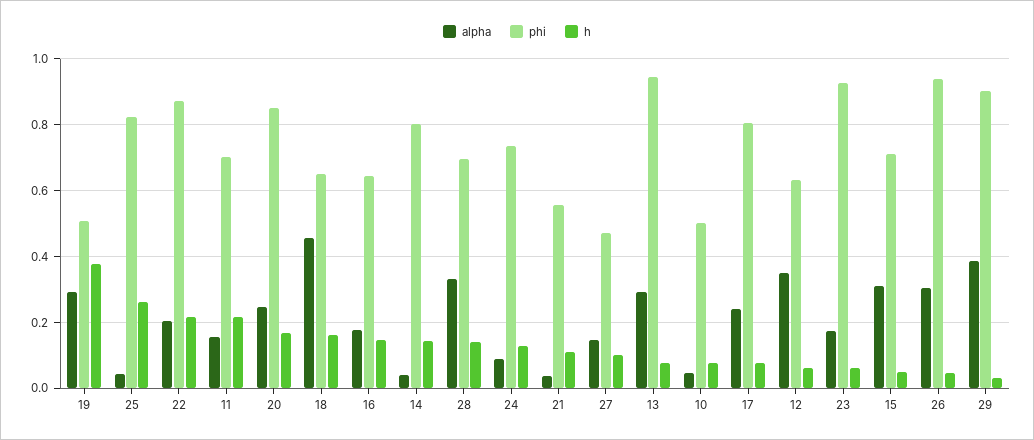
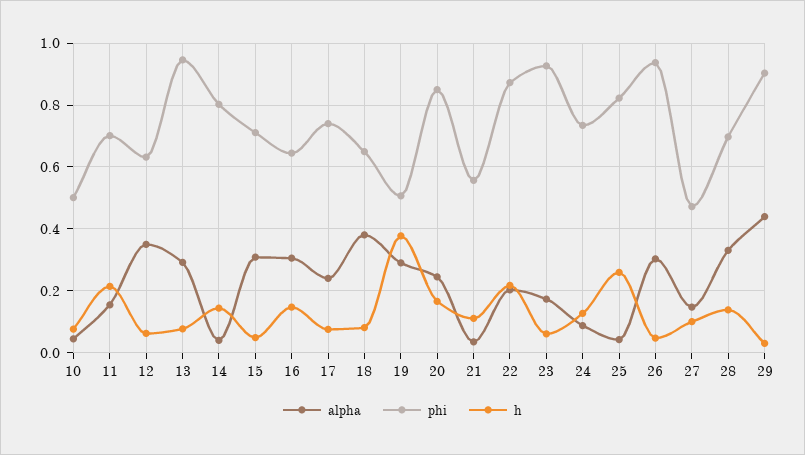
  {
    "alpha": {
      "19": 0.3,
      "25": 0.04,
      "22": 0.2,
      "11": 0.16,
      "20": 0.24,
-     "18": 0.46,
+     "18": 0.38,
-     "16": 0.18,
+     "16": 0.3,
      "14": 0.04,
      "28": 0.34,
      "24": 0.08,
      "21": 0.04,
      "27": 0.14,
      "13": 0.3,
      "10": 0.04,
      "17": 0.24,
      "12": 0.36,
      "23": 0.18,
      "15": 0.3,
      "26": 0.3,
-     "29": 0.38
+     "29": 0.44
    },
    "phi": {
      "19": 0.5,
      "25": 0.82,
      "22": 0.88,
      "11": 0.7,
      "20": 0.86,
      "18": 0.64,
      "16": 0.64,
      "14": 0.8,
      "28": 0.7,
      "24": 0.74,
      "21": 0.56,
      "27": 0.48,
      "13": 0.94,
      "10": 0.5,
-     "17": 0.8,
+     "17": 0.74,
      "12": 0.64,
      "23": 0.92,
      "15": 0.72,
      "26": 0.94,
      "29": 0.9
    },
    "h": {
      "19": 0.38,
      "25": 0.26,
      "22": 0.22,
      "11": 0.22,
      "20": 0.16,
-     "18": 0.16,
+     "18": 0.08,
      "16": 0.14,
      "14": 0.14,
      "28": 0.14,
      "24": 0.12,
      "21": 0.12,
      "27": 0.1,
      "13": 0.08,
      "10": 0.08,
      "17": 0.08,
      "12": 0.06,
      "23": 0.06,
      "15": 0.04,
      "26": 0.04,
      "29": 0.04
    }
  }

